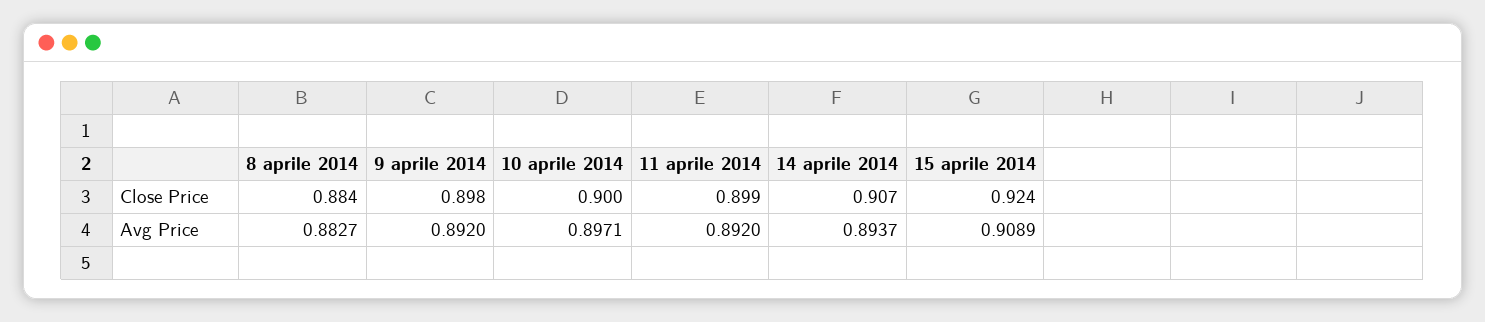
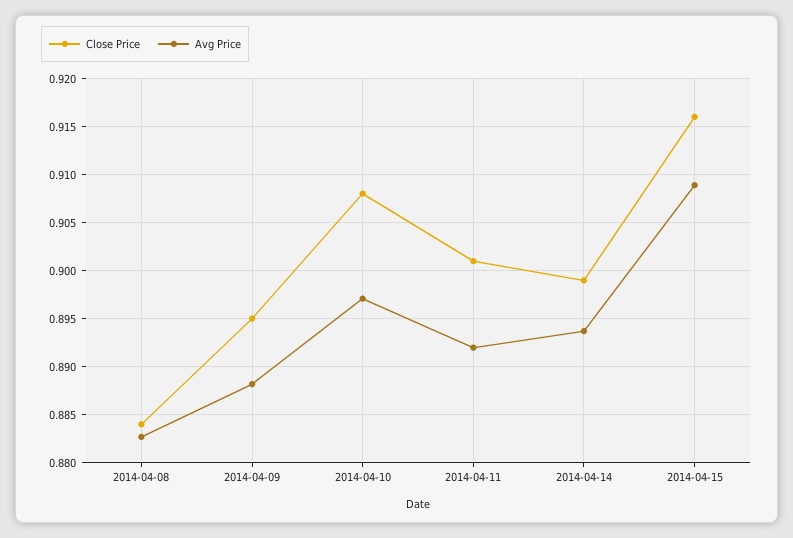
  {
    "Close Price": {
      "8 aprile 2014": 0.884,
-     "9 aprile 2014": 0.898,
+     "9 aprile 2014": 0.895,
-     "10 aprile 2014": 0.9,
+     "10 aprile 2014": 0.908,
-     "11 aprile 2014": 0.899,
+     "11 aprile 2014": 0.901,
-     "14 aprile 2014": 0.907,
+     "14 aprile 2014": 0.899,
-     "15 aprile 2014": 0.924
+     "15 aprile 2014": 0.916
    },
    "Avg Price": {
      "8 aprile 2014": 0.8827,
-     "9 aprile 2014": 0.892,
+     "9 aprile 2014": 0.888,
      "10 aprile 2014": 0.8971,
      "11 aprile 2014": 0.892,
      "14 aprile 2014": 0.8937,
      "15 aprile 2014": 0.9089
    }
  }

